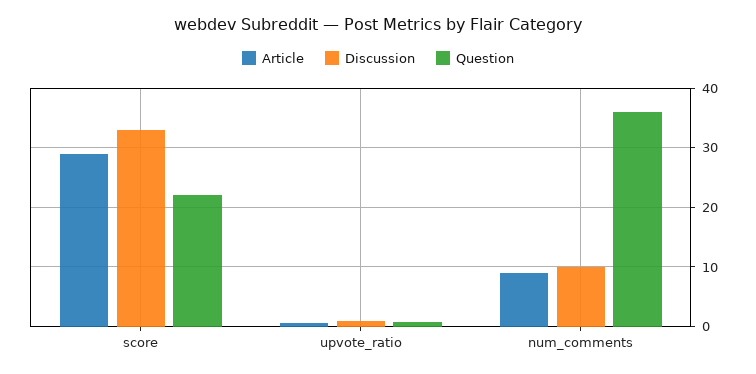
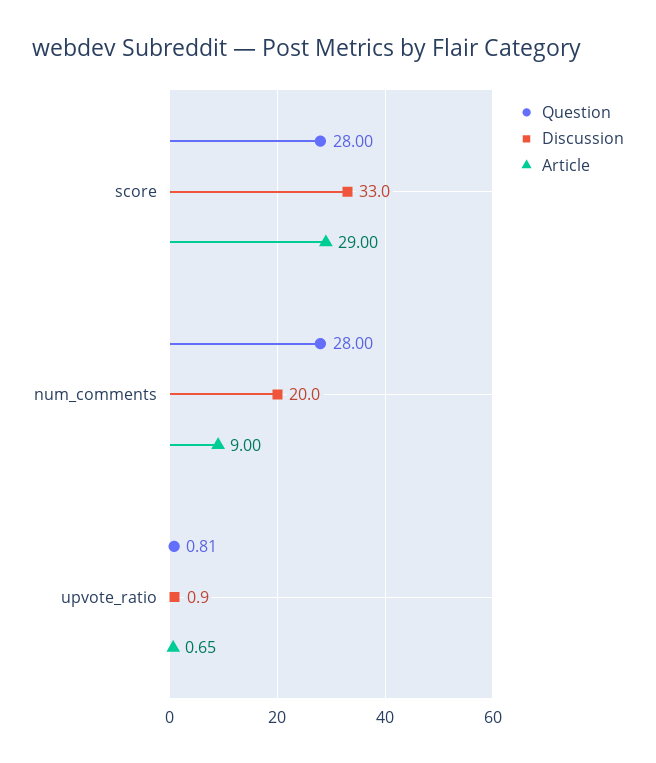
  {
    "Article": {
      "score": 29,
      "upvote_ratio": 0.65,
      "num_comments": 9
    },
    "Discussion": {
      "score": 33,
      "upvote_ratio": 0.9,
-     "num_comments": 10
+     "num_comments": 20
    },
    "Question": {
-     "score": 22,
+     "score": 28,
      "upvote_ratio": 0.81,
-     "num_comments": 36
+     "num_comments": 28
    }
  }

